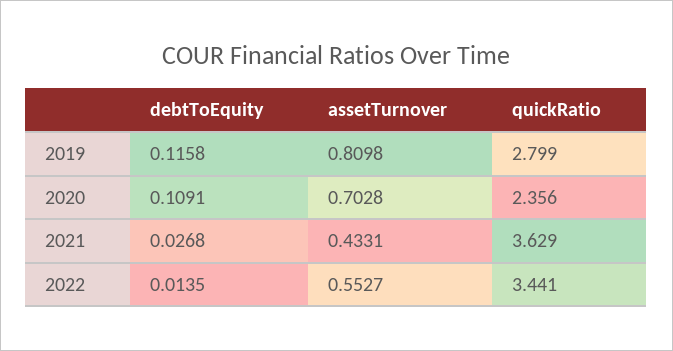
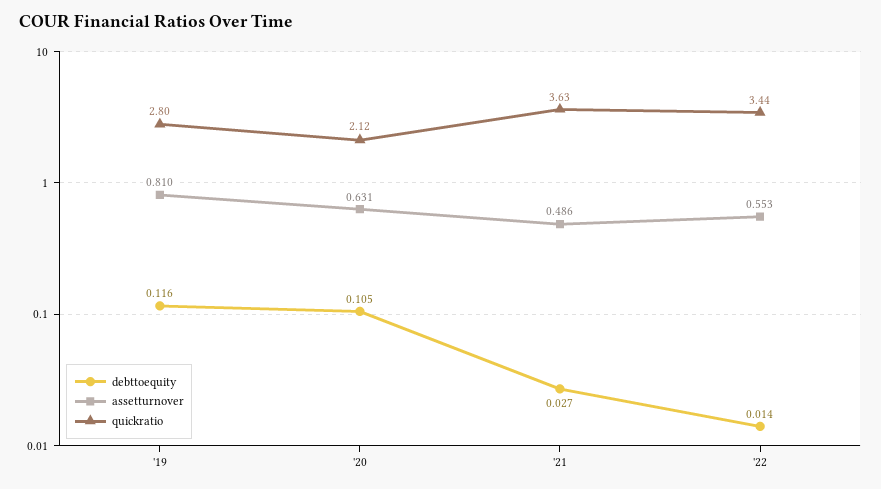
  {
    "debtToEquity": {
      "2019": 0.1158,
-     "2020": 0.1091,
+     "2020": 0.105,
      "2021": 0.0268,
      "2022": 0.0135
    },
    "assetTurnover": {
      "2019": 0.8098,
-     "2020": 0.7028,
+     "2020": 0.631,
-     "2021": 0.4331,
+     "2021": 0.486,
      "2022": 0.5527
    },
    "quickRatio": {
      "2019": 2.799,
-     "2020": 2.356,
+     "2020": 2.12,
      "2021": 3.629,
      "2022": 3.441
    }
  }

